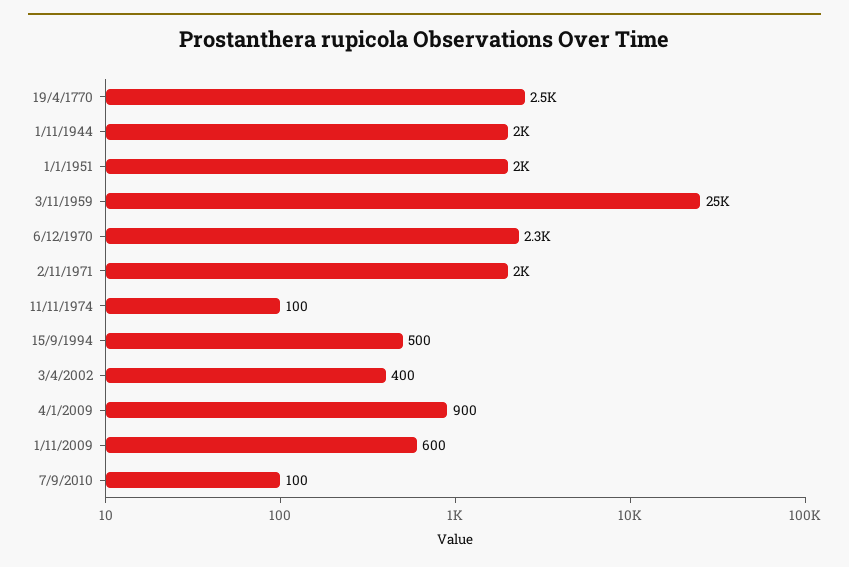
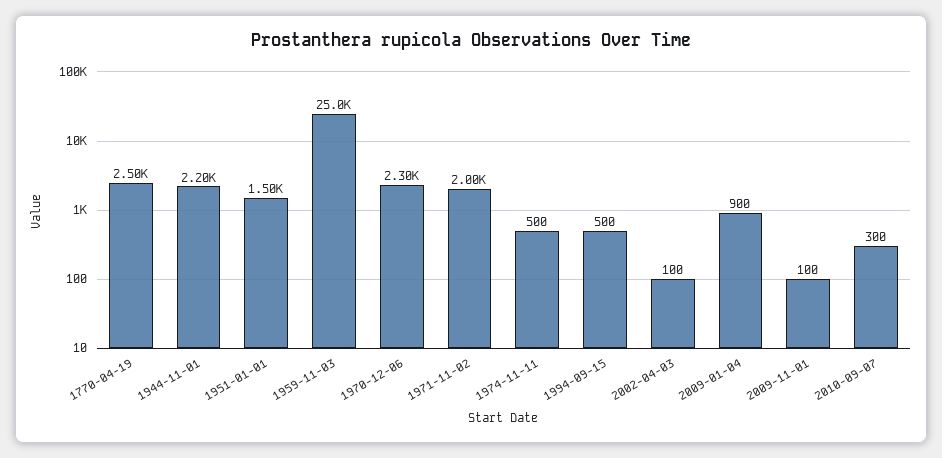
  {
    "19/4/1770": 2500,
-   "1/11/1944": 2000,
+   "1/11/1944": 2200,
-   "1/1/1951": 2000,
+   "1/1/1951": 1500,
    "3/11/1959": 25000,
    "6/12/1970": 2300,
    "2/11/1971": 2000,
-   "11/11/1974": 100,
+   "11/11/1974": 500,
    "15/9/1994": 500,
-   "3/4/2002": 400,
+   "3/4/2002": 100,
    "4/1/2009": 900,
-   "1/11/2009": 600,
+   "1/11/2009": 100,
-   "7/9/2010": 100
+   "7/9/2010": 300
  }

